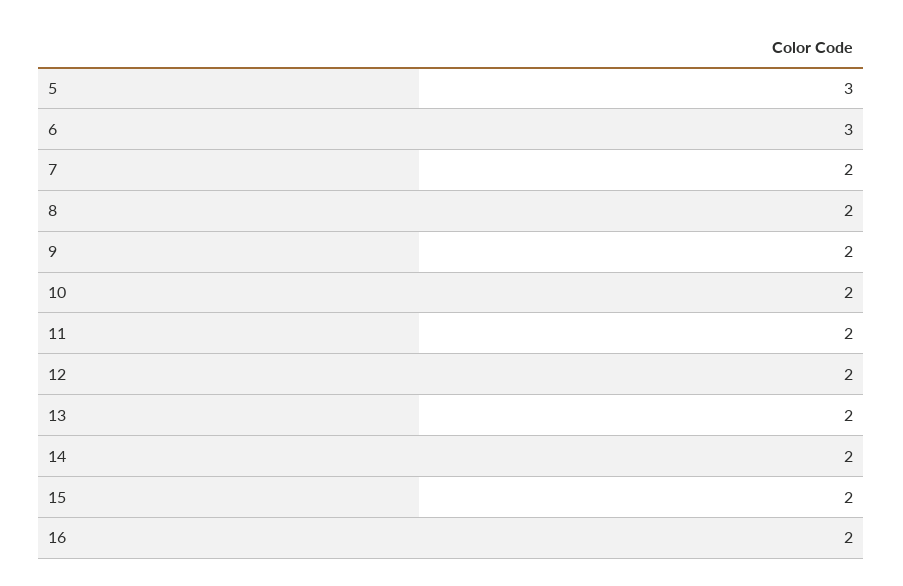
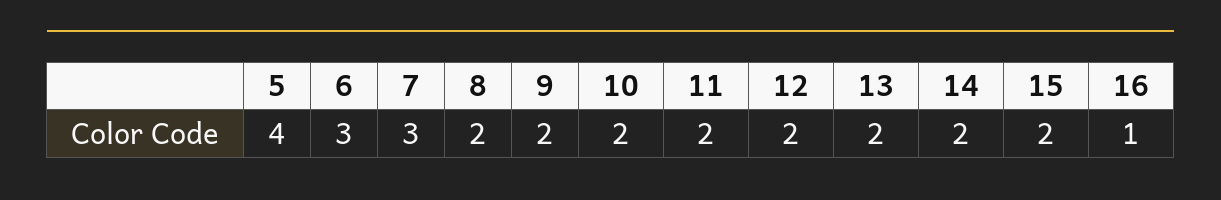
  {
-   "5": 3,
+   "5": 4,
    "6": 3,
-   "7": 2,
+   "7": 3,
    "8": 2,
    "9": 2,
    "10": 2,
    "11": 2,
    "12": 2,
    "13": 2,
    "14": 2,
    "15": 2,
-   "16": 2
+   "16": 1
  }

